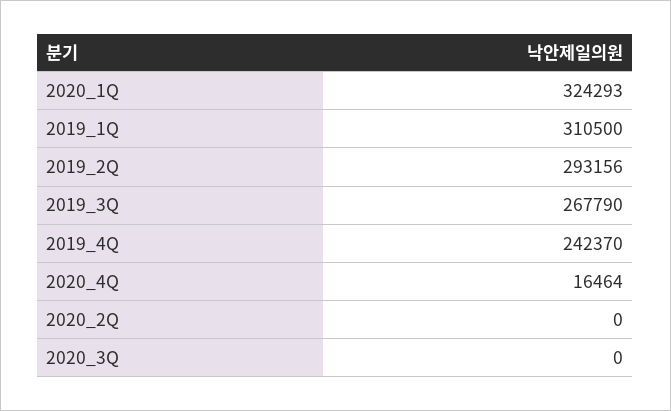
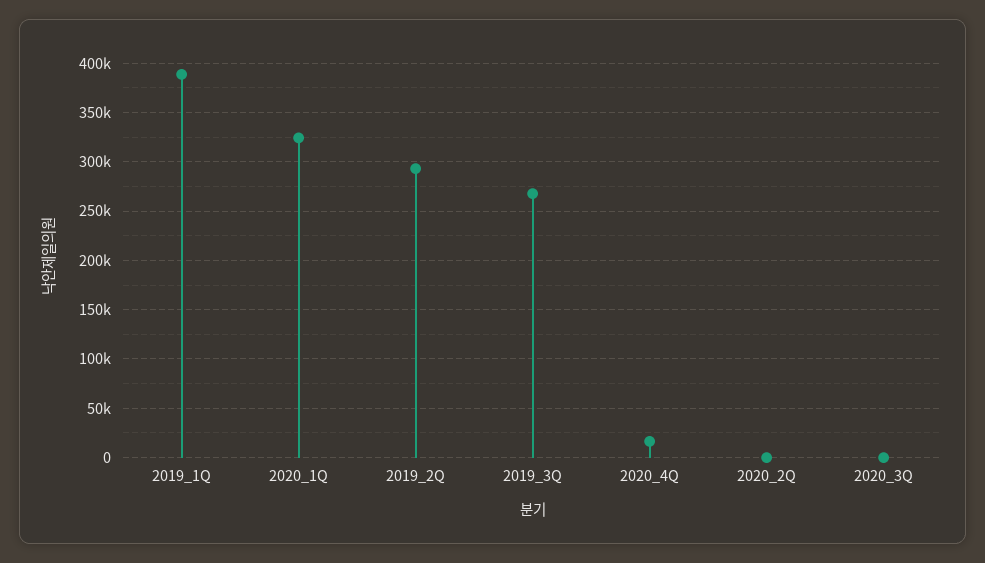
  {
    "2020_1Q": 324293,
-   "2019_1Q": 310500,
+   "2019_1Q": 390000,
    "2019_2Q": 293156,
    "2019_3Q": 267790,
-   "2019_4Q": 242370,
    "2020_4Q": 16464,
    "2020_2Q": 0,
    "2020_3Q": 0
  }

